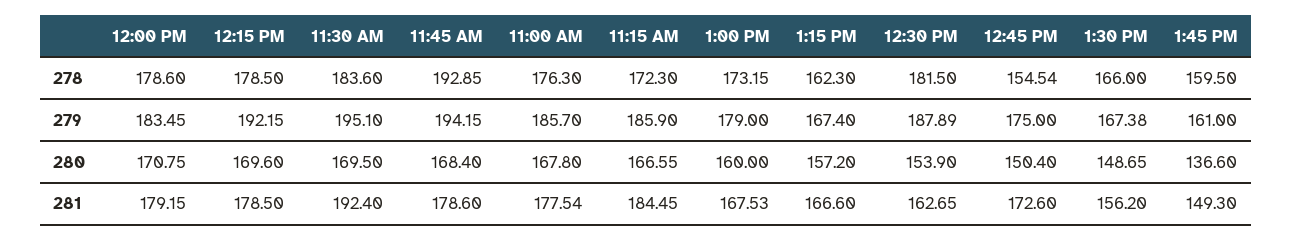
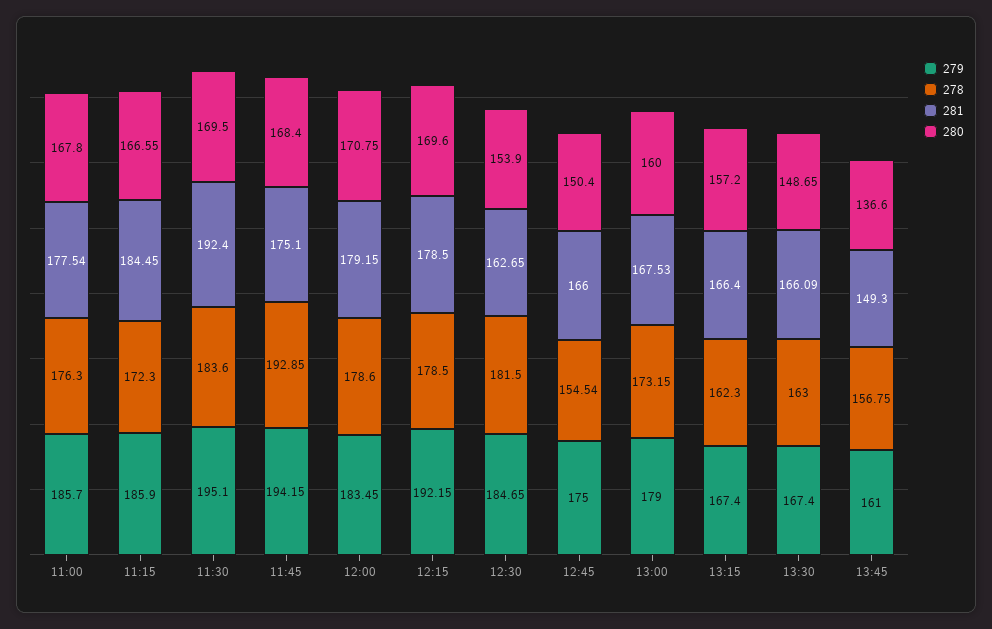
  {
    "278": {
      "12:00 PM": 178.6,
      "12:15 PM": 178.5,
      "11:30 AM": 183.6,
      "11:45 AM": 192.85,
      "11:00 AM": 176.3,
      "11:15 AM": 172.3,
      "1:00 PM": 173.15,
      "1:15 PM": 162.3,
      "12:30 PM": 181.5,
      "12:45 PM": 154.54,
-     "1:30 PM": 166,
+     "1:30 PM": 163,
-     "1:45 PM": 159.5
+     "1:45 PM": 156.75
    },
    "279": {
      "12:00 PM": 183.45,
      "12:15 PM": 192.15,
      "11:30 AM": 195.1,
      "11:45 AM": 194.15,
      "11:00 AM": 185.7,
      "11:15 AM": 185.9,
      "1:00 PM": 179,
      "1:15 PM": 167.4,
-     "12:30 PM": 187.89,
+     "12:30 PM": 184.65,
      "12:45 PM": 175,
-     "1:30 PM": 167.38,
+     "1:30 PM": 167.4,
      "1:45 PM": 161
    },
    "280": {
      "12:00 PM": 170.75,
      "12:15 PM": 169.6,
      "11:30 AM": 169.5,
      "11:45 AM": 168.4,
      "11:00 AM": 167.8,
      "11:15 AM": 166.55,
      "1:00 PM": 160,
      "1:15 PM": 157.2,
      "12:30 PM": 153.9,
      "12:45 PM": 150.4,
      "1:30 PM": 148.65,
      "1:45 PM": 136.6
    },
    "281": {
      "12:00 PM": 179.15,
      "12:15 PM": 178.5,
      "11:30 AM": 192.4,
-     "11:45 AM": 178.6,
+     "11:45 AM": 175.1,
      "11:00 AM": 177.54,
      "11:15 AM": 184.45,
      "1:00 PM": 167.53,
-     "1:15 PM": 166.6,
+     "1:15 PM": 166.4,
      "12:30 PM": 162.65,
-     "12:45 PM": 172.6,
+     "12:45 PM": 166,
-     "1:30 PM": 156.2,
+     "1:30 PM": 166.09,
      "1:45 PM": 149.3
    }
  }

